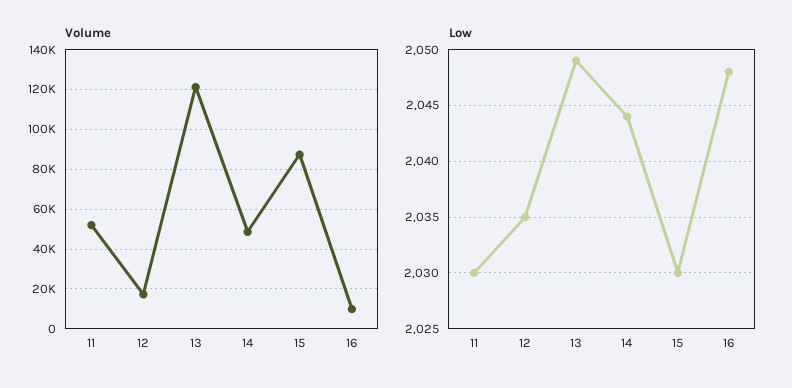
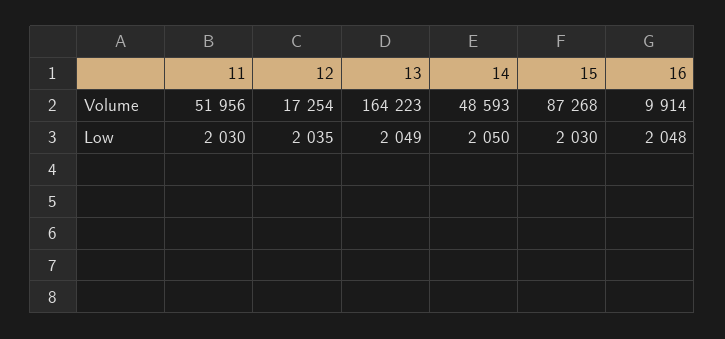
  {
    "Volume": {
      "11": 51956,
      "12": 17254,
-     "13": 120000,
+     "13": 164223,
      "14": 48593,
      "15": 87268,
      "16": 9914
    },
    "Low": {
      "11": 2030,
      "12": 2035,
      "13": 2049,
-     "14": 2044,
+     "14": 2050,
      "15": 2030,
      "16": 2048
    }
  }

